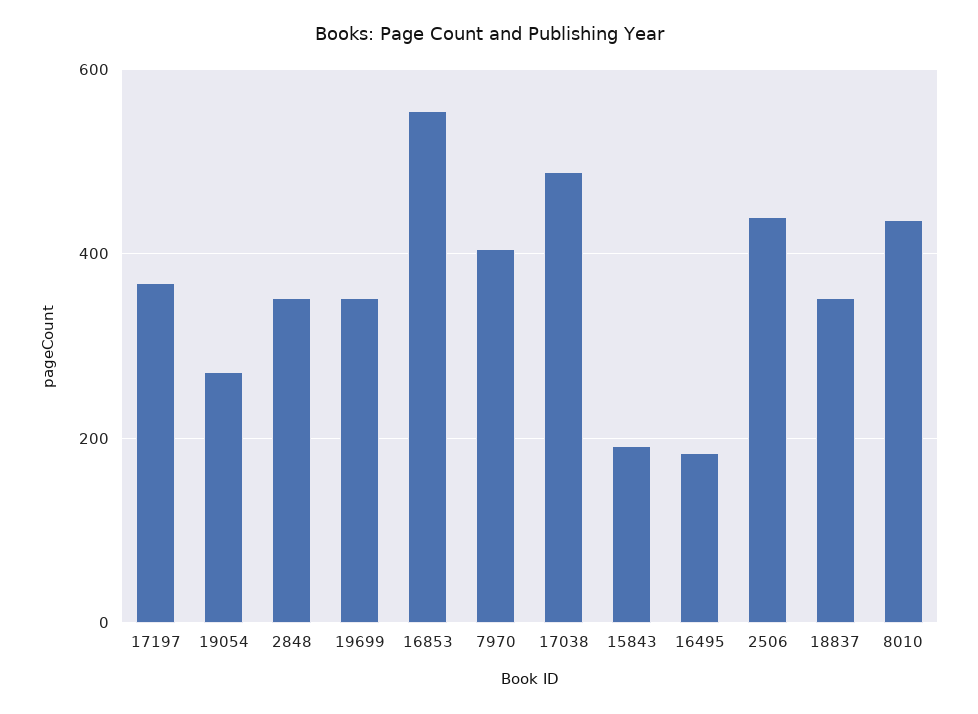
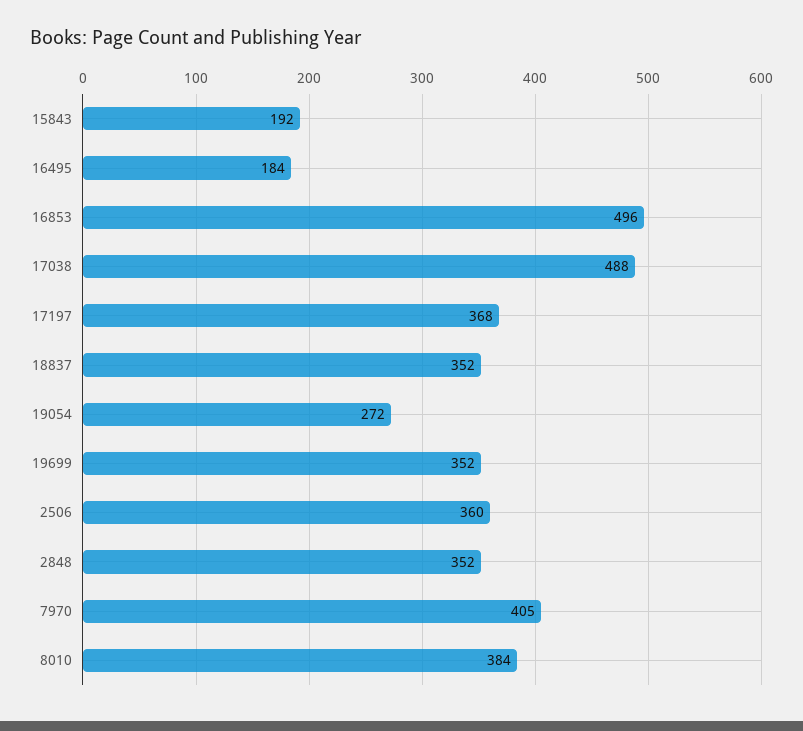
  {
    "17197": 368,
    "19054": 272,
    "2848": 352,
    "19699": 352,
-   "16853": 560,
+   "16853": 496,
    "7970": 405,
    "17038": 488,
    "15843": 192,
    "16495": 184,
-   "2506": 440,
+   "2506": 360,
    "18837": 352,
-   "8010": 440
+   "8010": 384
  }

